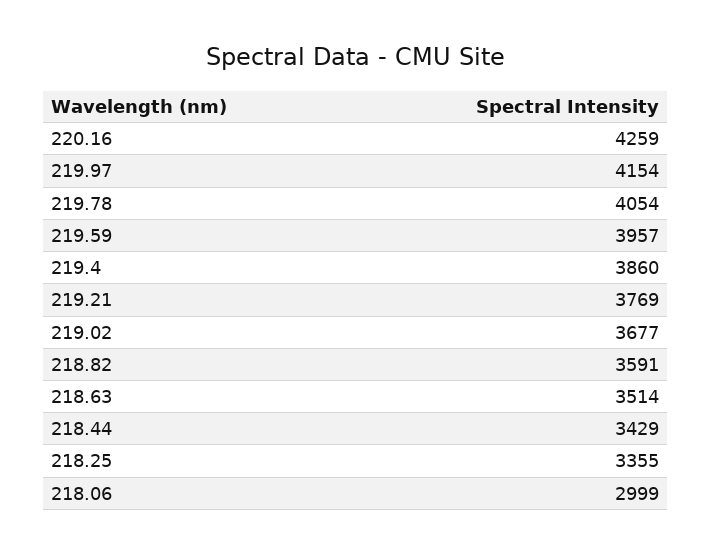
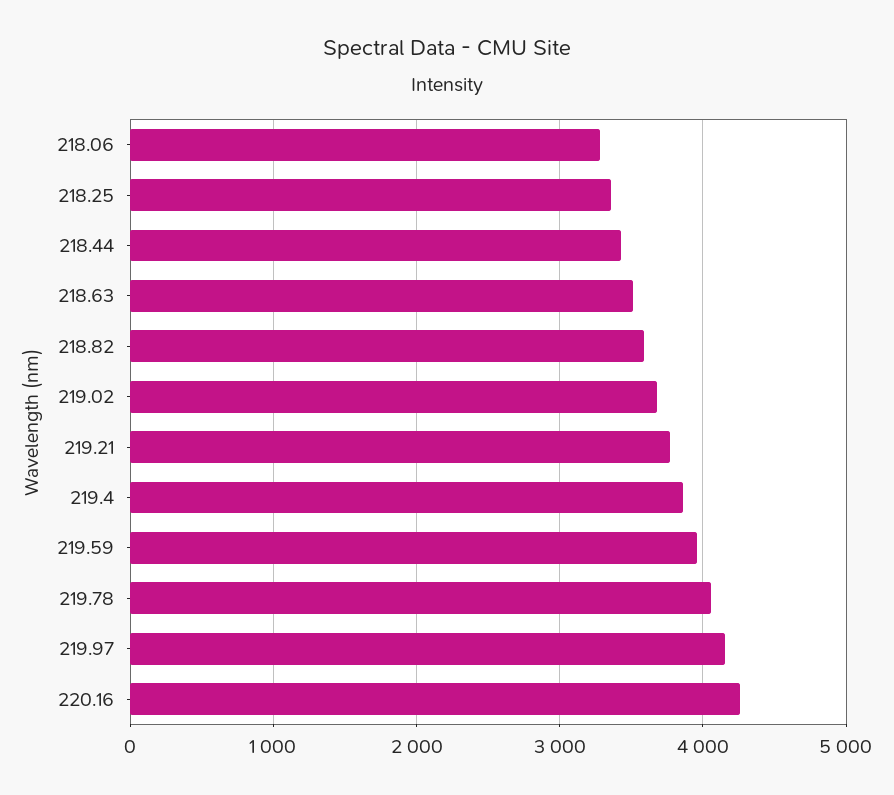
  {
    "220.16": 4259,
    "219.97": 4154,
    "219.78": 4054,
    "219.59": 3957,
    "219.4": 3860,
    "219.21": 3769,
    "219.02": 3677,
    "218.82": 3591,
    "218.63": 3514,
    "218.44": 3429,
    "218.25": 3355,
-   "218.06": 2999
+   "218.06": 3300
  }

